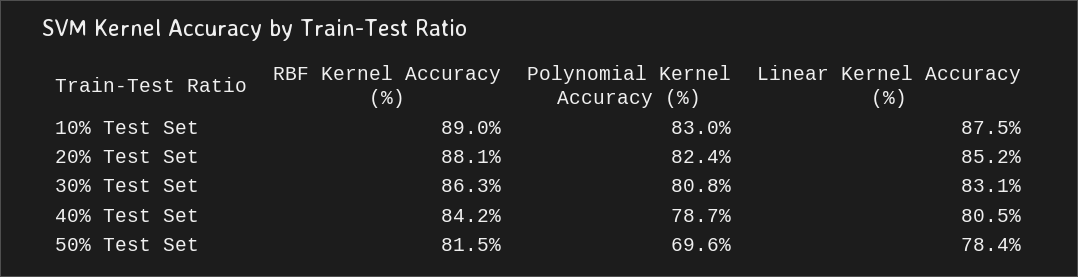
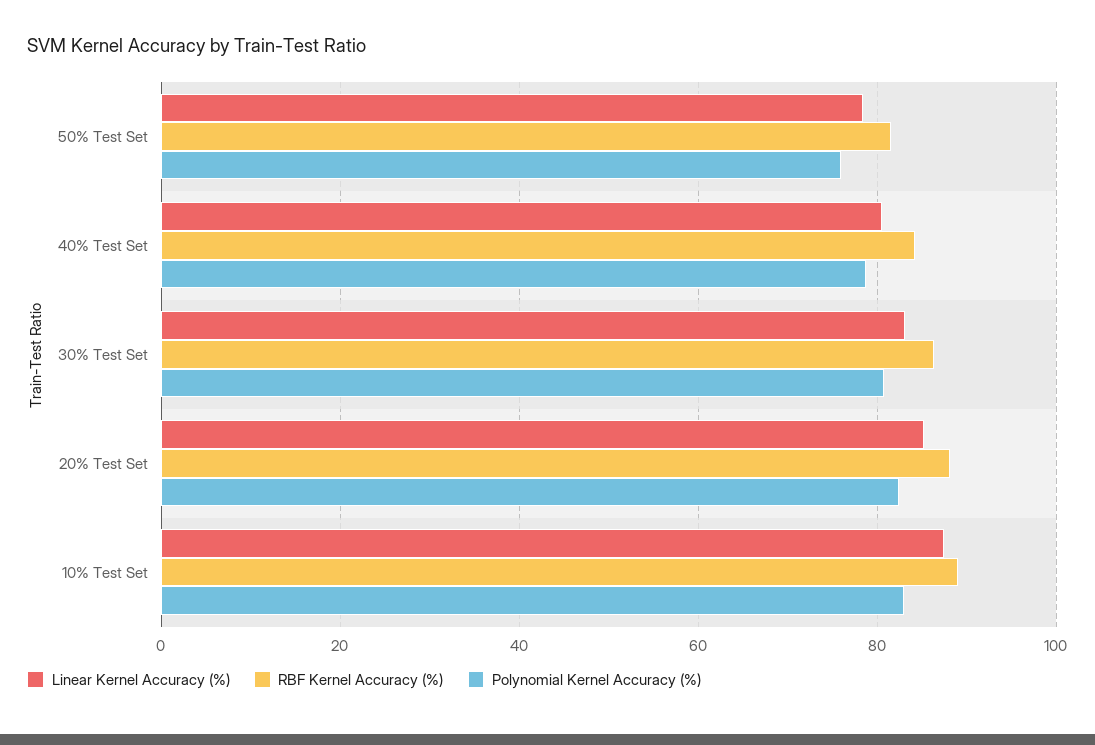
  {
    "RBF Kernel Accuracy (%)": {
      "10% Test Set": 89,
      "20% Test Set": 88.1,
      "30% Test Set": 86.3,
      "40% Test Set": 84.2,
      "50% Test Set": 81.5
    },
    "Polynomial Kernel Accuracy (%)": {
      "10% Test Set": 83,
      "20% Test Set": 82.4,
      "30% Test Set": 80.8,
      "40% Test Set": 78.7,
-     "50% Test Set": 69.6
+     "50% Test Set": 76
    },
    "Linear Kernel Accuracy (%)": {
      "10% Test Set": 87.5,
      "20% Test Set": 85.2,
      "30% Test Set": 83.1,
      "40% Test Set": 80.5,
      "50% Test Set": 78.4
    }
  }

